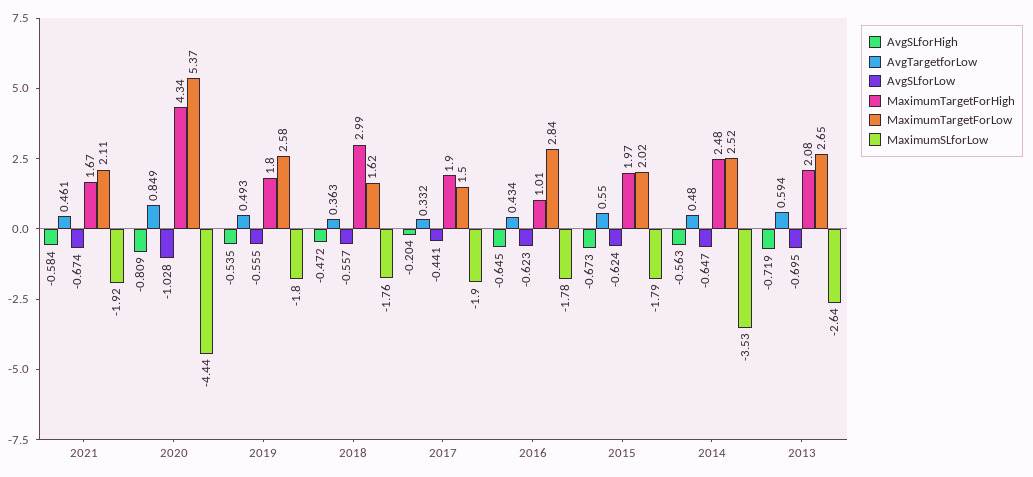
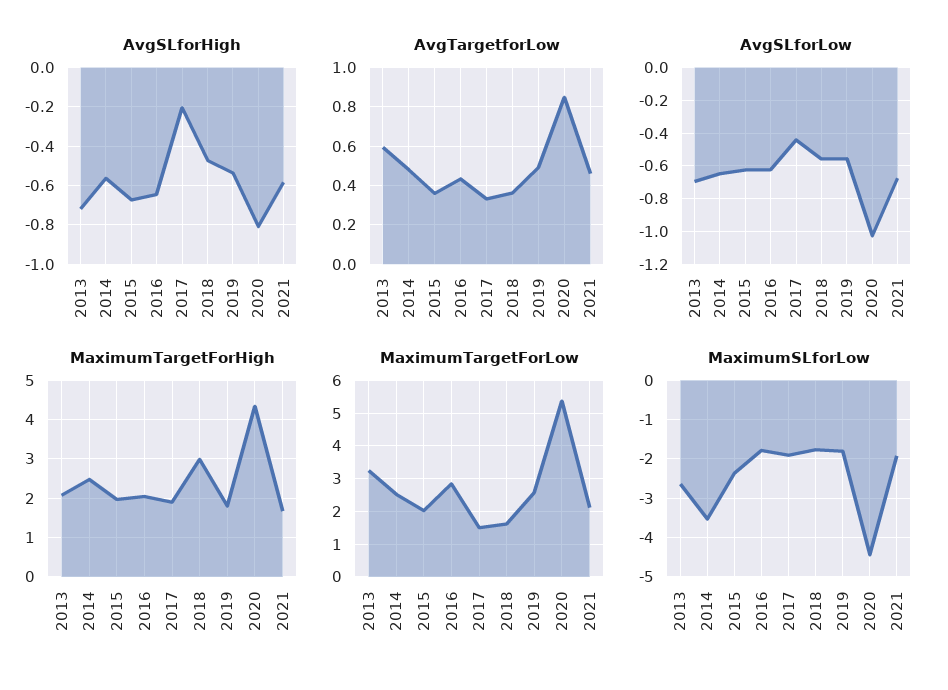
  {
    "AvgSLforHigh": {
      "2021": -0.584,
      "2020": -0.809,
      "2019": -0.535,
      "2018": -0.472,
      "2017": -0.204,
      "2016": -0.645,
      "2015": -0.673,
      "2014": -0.563,
      "2013": -0.719
    },
    "AvgTargetforLow": {
      "2021": 0.461,
      "2020": 0.849,
      "2019": 0.493,
      "2018": 0.363,
      "2017": 0.332,
      "2016": 0.434,
-     "2015": 0.55,
+     "2015": 0.35,
      "2014": 0.48,
      "2013": 0.594
    },
    "AvgSLforLow": {
      "2021": -0.674,
      "2020": -1.028,
      "2019": -0.555,
      "2018": -0.557,
      "2017": -0.441,
      "2016": -0.623,
      "2015": -0.624,
      "2014": -0.647,
      "2013": -0.695
    },
    "MaximumTargetForHigh": {
      "2021": 1.67,
      "2020": 4.34,
      "2019": 1.8,
      "2018": 2.99,
      "2017": 1.9,
-     "2016": 1.01,
+     "2016": 2,
      "2015": 1.97,
      "2014": 2.48,
      "2013": 2.08
    },
    "MaximumTargetForLow": {
      "2021": 2.11,
      "2020": 5.37,
      "2019": 2.58,
      "2018": 1.62,
      "2017": 1.5,
      "2016": 2.84,
      "2015": 2.02,
      "2014": 2.52,
-     "2013": 2.65
+     "2013": 3.2
    },
    "MaximumSLforLow": {
      "2021": -1.92,
      "2020": -4.44,
      "2019": -1.8,
      "2018": -1.76,
      "2017": -1.9,
      "2016": -1.78,
-     "2015": -1.79,
+     "2015": -2.4,
      "2014": -3.53,
      "2013": -2.64
    }
  }

